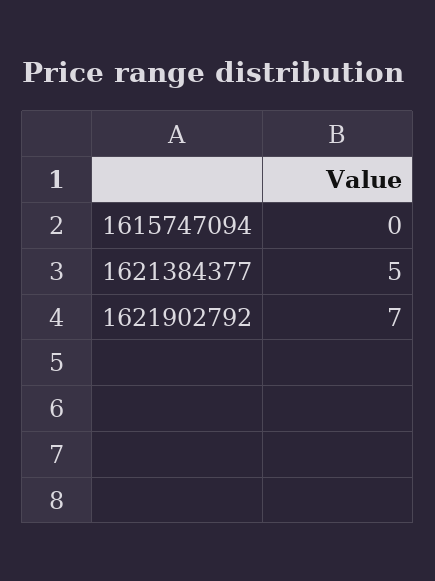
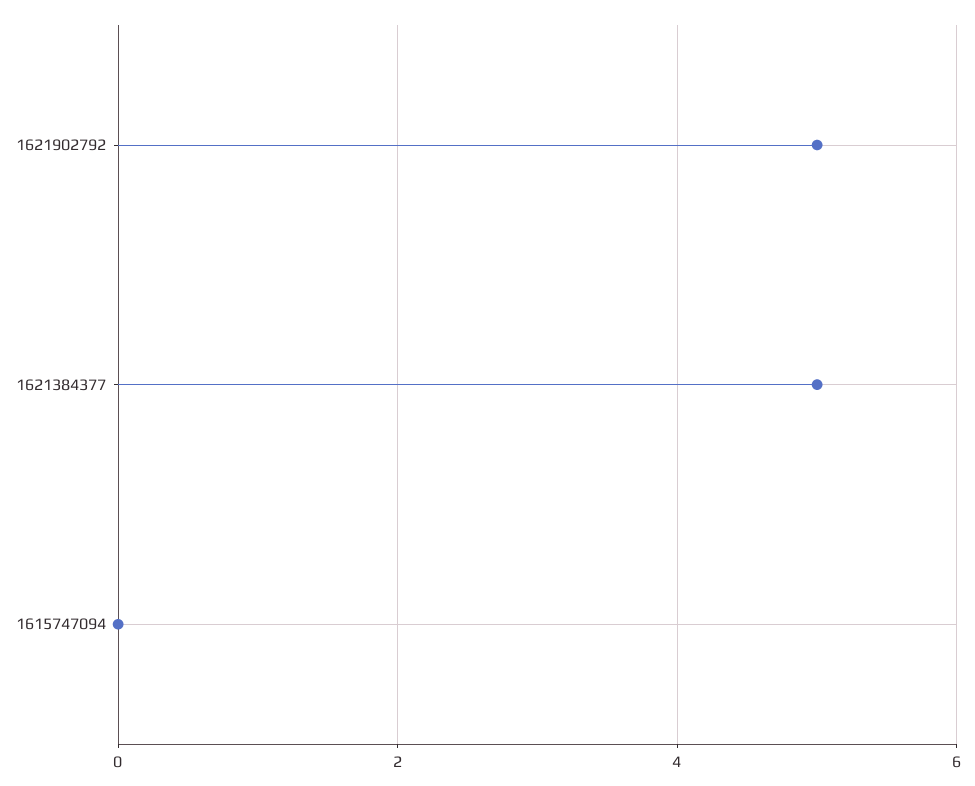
  {
    "1615747094": 0,
    "1621384377": 5,
-   "1621902792": 7
+   "1621902792": 5
  }

